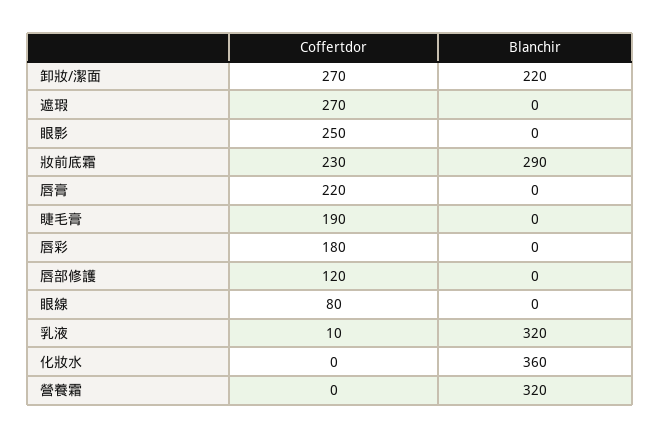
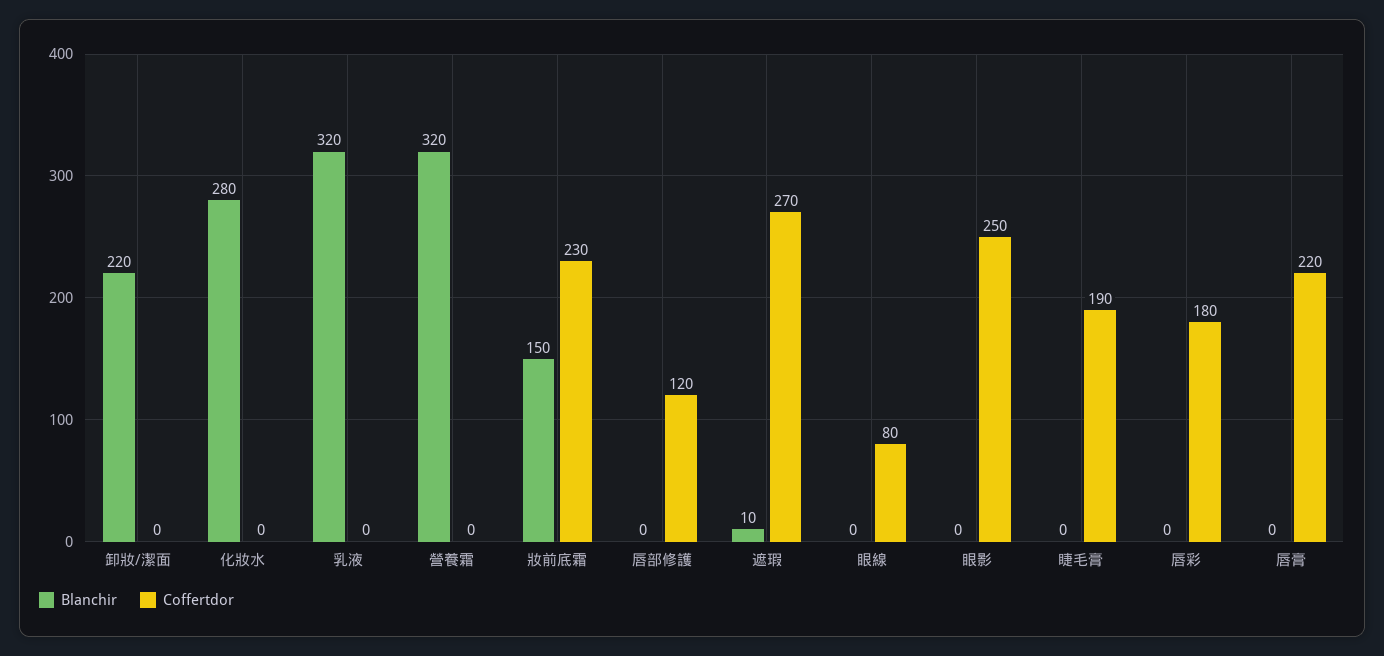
  {
    "Coffertdor": {
-     "卸妝/潔面": 270,
+     "卸妝/潔面": 0,
      "遮瑕": 270,
      "眼影": 250,
      "妝前底霜": 230,
      "唇膏": 220,
      "睫毛膏": 190,
      "唇彩": 180,
      "唇部修護": 120,
      "眼線": 80,
-     "乳液": 10,
+     "乳液": 0,
      "化妝水": 0,
      "營養霜": 0
    },
    "Blanchir": {
      "卸妝/潔面": 220,
-     "遮瑕": 0,
+     "遮瑕": 10,
      "眼影": 0,
-     "妝前底霜": 290,
+     "妝前底霜": 150,
      "唇膏": 0,
      "睫毛膏": 0,
      "唇彩": 0,
      "唇部修護": 0,
      "眼線": 0,
      "乳液": 320,
-     "化妝水": 360,
+     "化妝水": 280,
      "營養霜": 320
    }
  }

